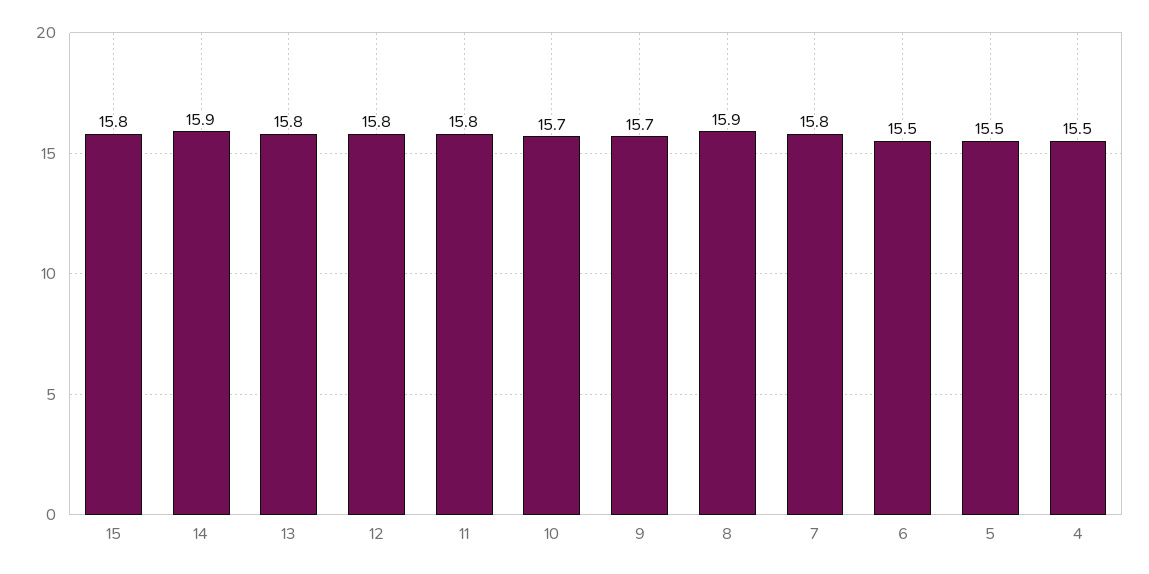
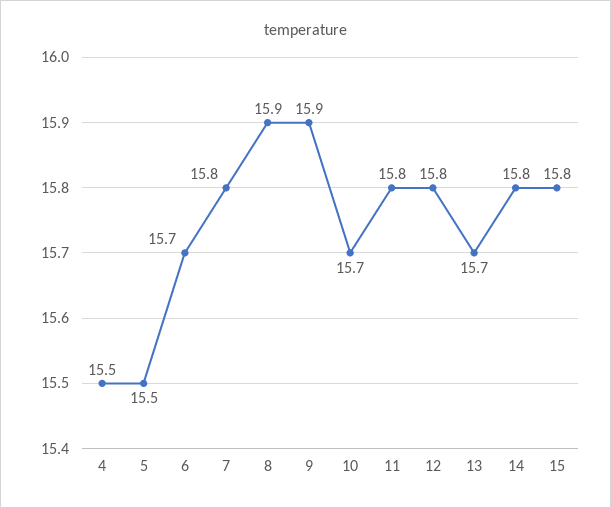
  {
    "15": 15.8,
-   "14": 15.9,
+   "14": 15.8,
-   "13": 15.8,
+   "13": 15.7,
    "12": 15.8,
    "11": 15.8,
    "10": 15.7,
-   "9": 15.7,
+   "9": 15.9,
    "8": 15.9,
    "7": 15.8,
-   "6": 15.5,
+   "6": 15.7,
    "5": 15.5,
    "4": 15.5
  }

